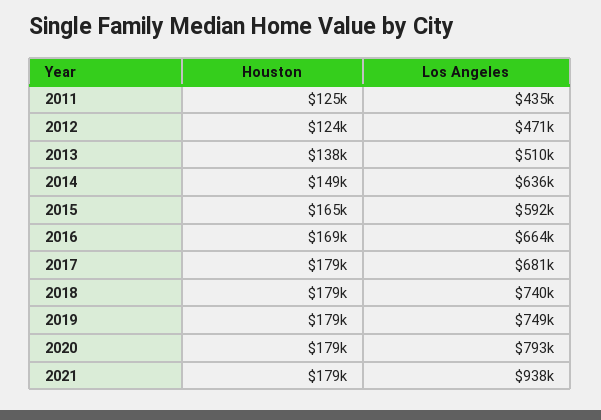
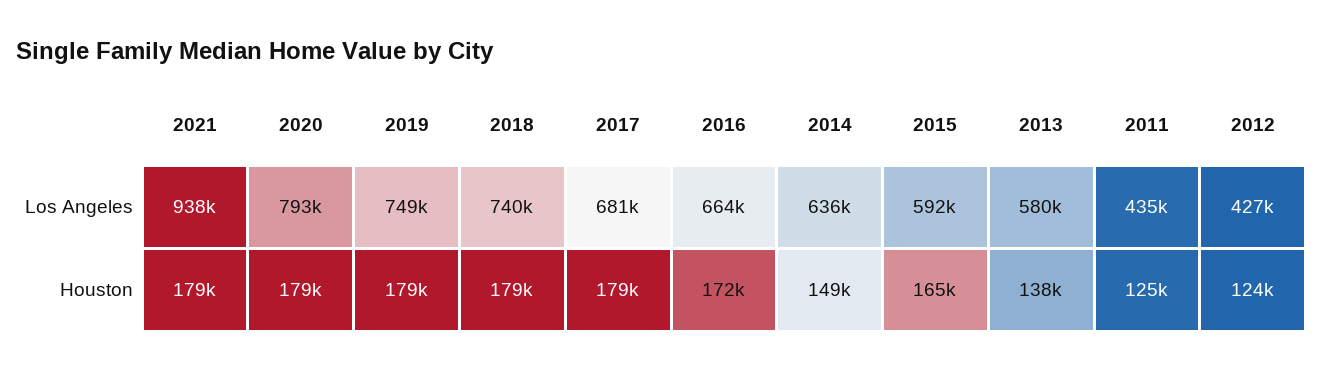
  {
    "Houston": {
      "2011": 125000,
      "2012": 124000,
      "2013": 138000,
      "2014": 149000,
      "2015": 165000,
-     "2016": 169000,
+     "2016": 172000,
      "2017": 179000,
      "2018": 179000,
      "2019": 179000,
      "2020": 179000,
      "2021": 179000
    },
    "Los Angeles": {
      "2011": 435000,
-     "2012": 471000,
+     "2012": 427000,
-     "2013": 510000,
+     "2013": 580000,
      "2014": 636000,
      "2015": 592000,
      "2016": 664000,
      "2017": 681000,
      "2018": 740000,
      "2019": 749000,
      "2020": 793000,
      "2021": 938000
    }
  }

